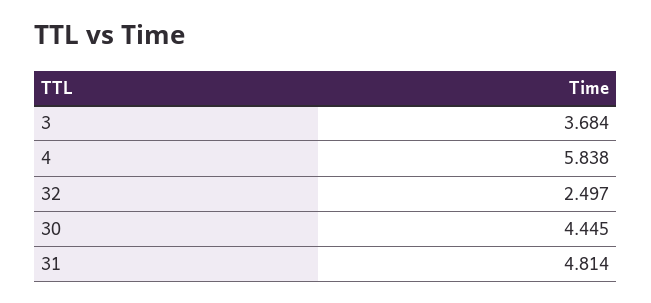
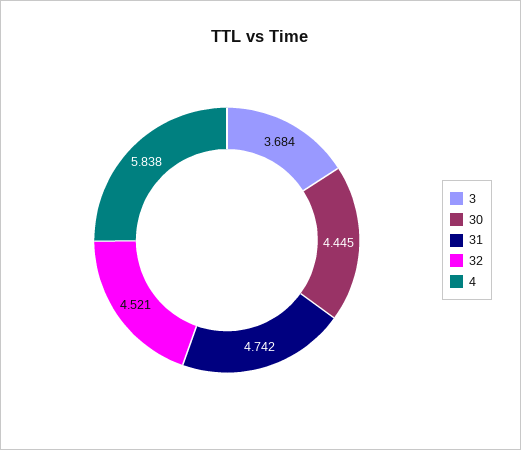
  {
    "3": 3.684,
    "4": 5.838,
-   "32": 2.497,
+   "32": 4.521,
    "30": 4.445,
-   "31": 4.814
+   "31": 4.742
  }

